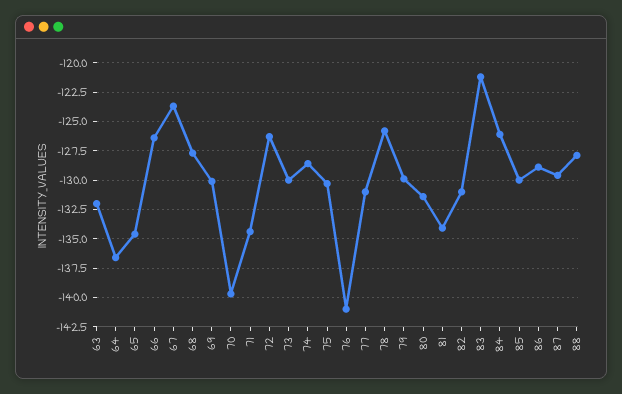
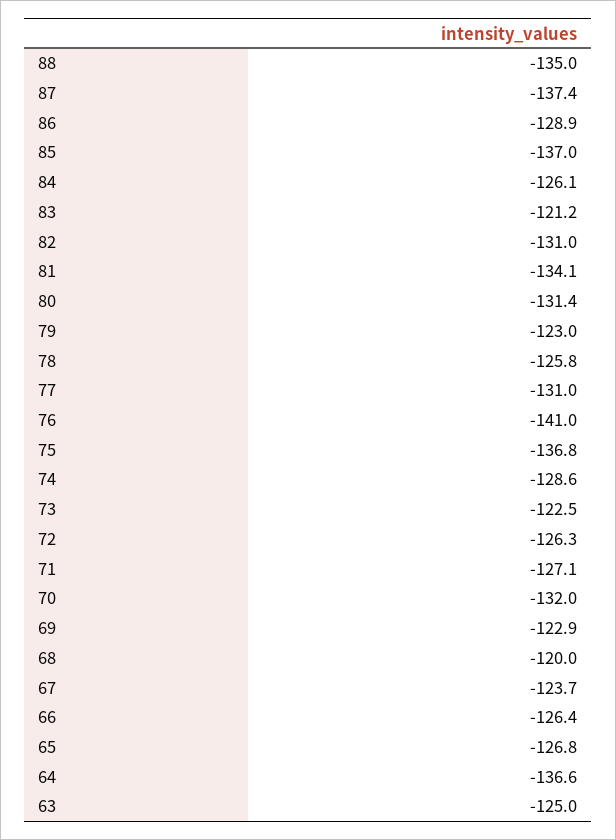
  {
-   "63": -132.5,
+   "63": -125,
    "64": -136.6,
-   "65": -135,
+   "65": -126.8,
    "66": -126.4,
    "67": -123.7,
-   "68": -127.5,
+   "68": -120,
-   "69": -130,
+   "69": -122.9,
-   "70": -140,
+   "70": -132,
-   "71": -135,
+   "71": -127.1,
    "72": -126.3,
-   "73": -130,
+   "73": -122.5,
    "74": -128.6,
-   "75": -130,
+   "75": -136.8,
    "76": -141,
    "77": -131,
    "78": -125.8,
-   "79": -130,
+   "79": -123,
    "80": -131.4,
    "81": -134.1,
    "82": -131,
    "83": -121.2,
    "84": -126.1,
-   "85": -130,
+   "85": -137,
    "86": -128.9,
-   "87": -130,
+   "87": -137.4,
-   "88": -127.5
+   "88": -135
  }

